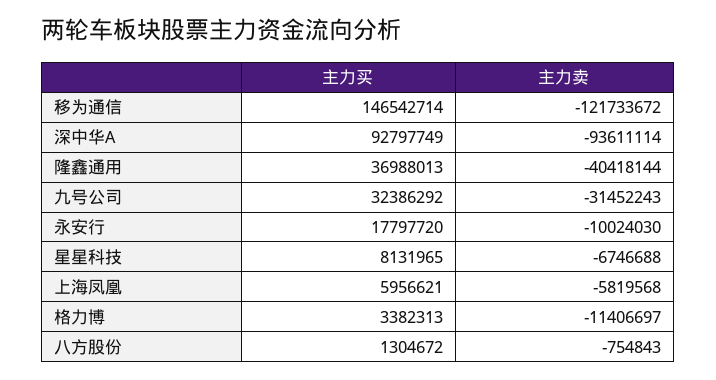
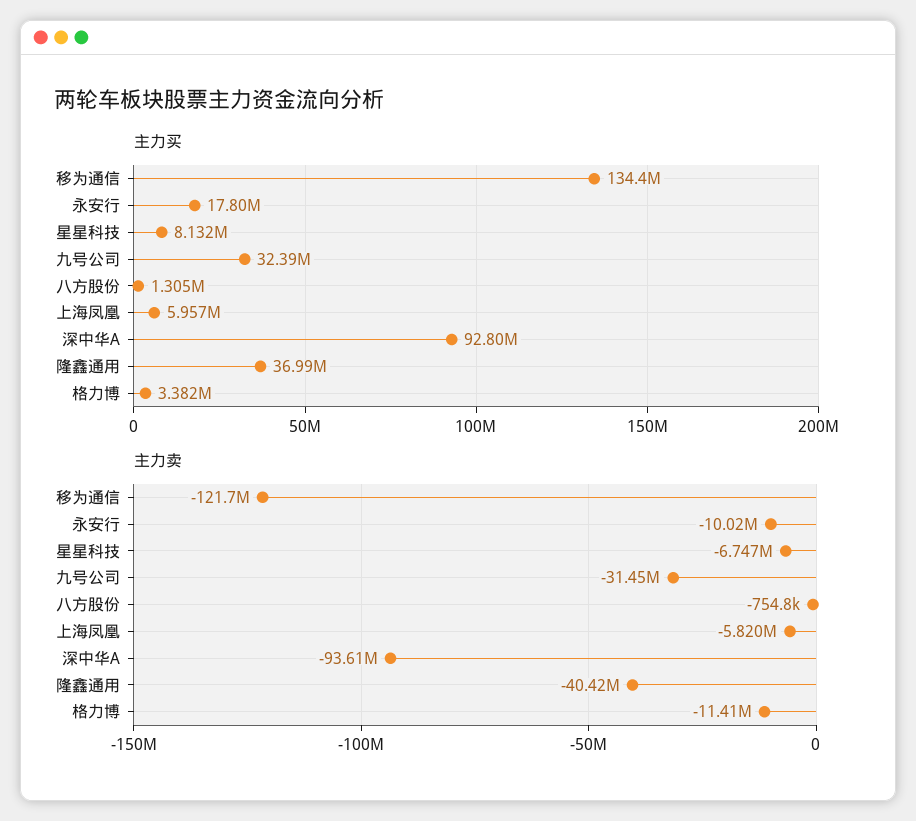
  {
    "主力买": {
-     "移为通信": 146542714,
+     "移为通信": 134400000,
      "深中华A": 92797749,
      "隆鑫通用": 36988013,
      "九号公司": 32386292,
      "永安行": 17797720,
      "星星科技": 8131965,
      "上海凤凰": 5956621,
      "格力博": 3382313,
      "八方股份": 1304672
    },
    "主力卖": {
      "移为通信": -121733672,
      "深中华A": -93611114,
      "隆鑫通用": -40418144,
      "九号公司": -31452243,
      "永安行": -10024030,
      "星星科技": -6746688,
      "上海凤凰": -5819568,
      "格力博": -11406697,
      "八方股份": -754843
    }
  }

